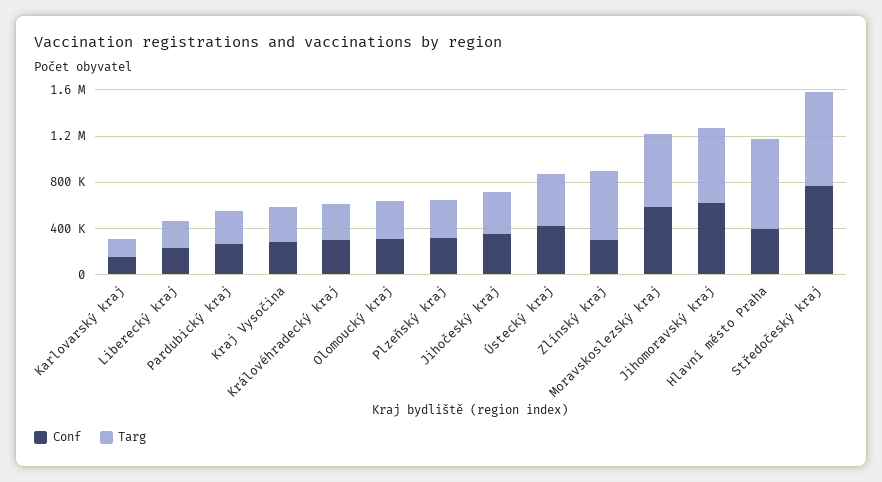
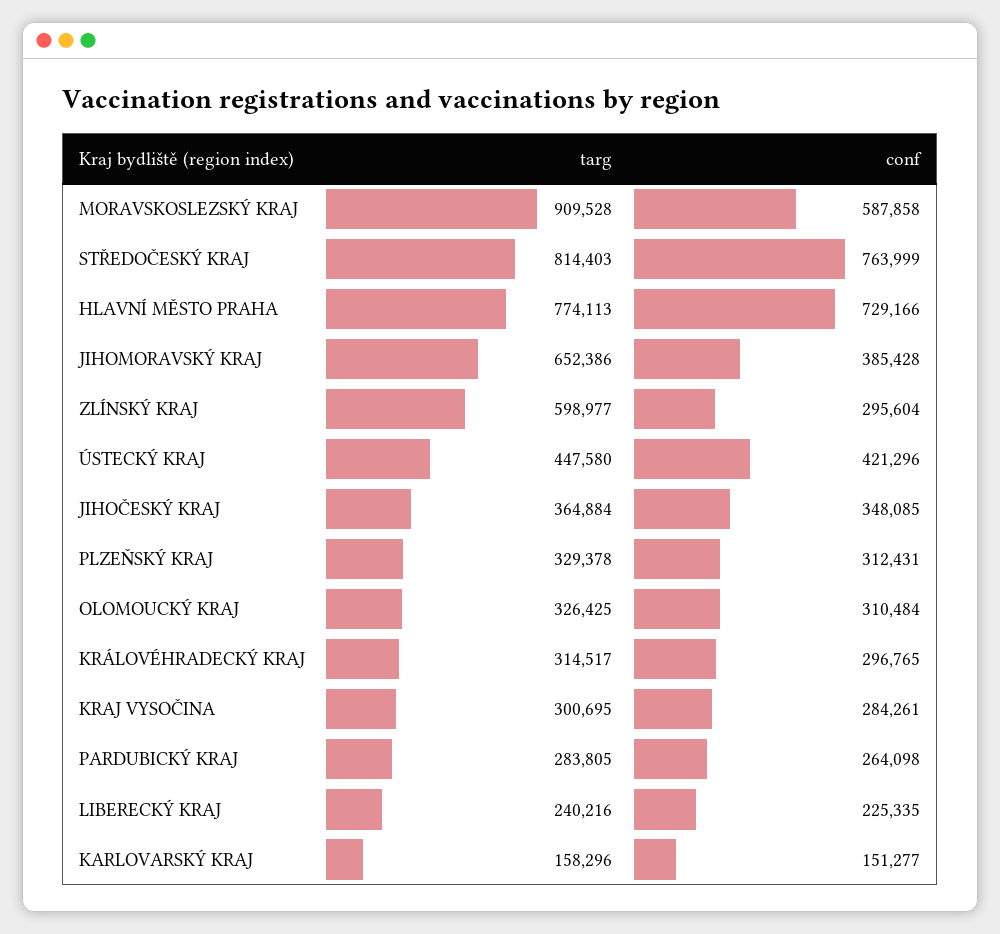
  {
    "Conf": {
      "Karlovarský kraj": 151277,
      "Liberecký kraj": 225335,
      "Pardubický kraj": 264098,
      "Kraj Vysočina": 284261,
      "Královéhradecký kraj": 296765,
      "Olomoucký kraj": 310484,
      "Plzeňský kraj": 312431,
      "Jihočeský kraj": 348085,
      "Ústecký kraj": 421296,
      "Zlínský kraj": 295604,
      "Moravskoslezský kraj": 587858,
-     "Jihomoravský kraj": 600000,
+     "Jihomoravský kraj": 385428,
-     "Hlavní město Praha": 400000,
+     "Hlavní město Praha": 729166,
      "Středočeský kraj": 763999
    },
    "Targ": {
      "Karlovarský kraj": 158296,
      "Liberecký kraj": 240216,
      "Pardubický kraj": 283805,
      "Kraj Vysočina": 300695,
      "Královéhradecký kraj": 314517,
      "Olomoucký kraj": 326425,
      "Plzeňský kraj": 329378,
      "Jihočeský kraj": 364884,
      "Ústecký kraj": 447580,
      "Zlínský kraj": 598977,
-     "Moravskoslezský kraj": 600000,
+     "Moravskoslezský kraj": 909528,
      "Jihomoravský kraj": 652386,
      "Hlavní město Praha": 774113,
      "Středočeský kraj": 814403
    }
  }

